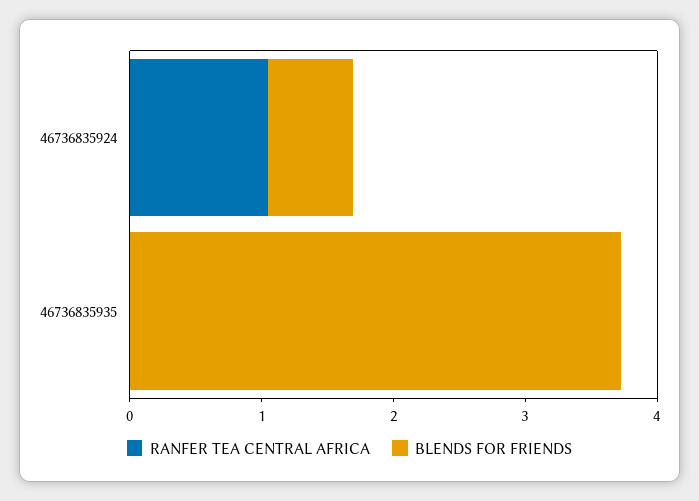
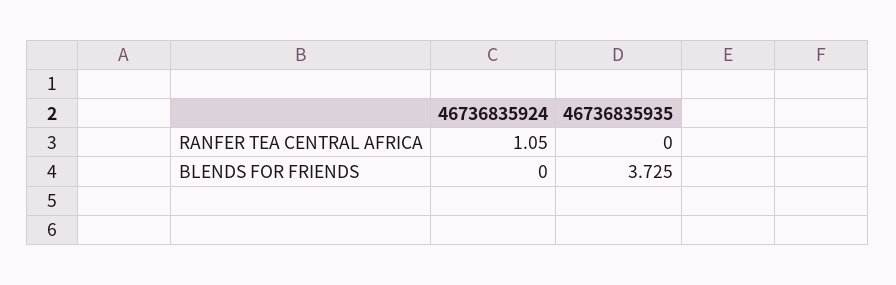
  {
    "RANFER TEA CENTRAL AFRICA": {
      "46736835924": 1.05,
      "46736835935": 0
    },
    "BLENDS FOR FRIENDS": {
-     "46736835924": 0.6,
+     "46736835924": 0,
      "46736835935": 3.725
    }
  }

